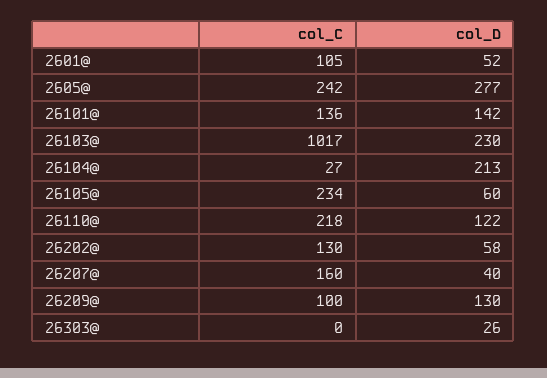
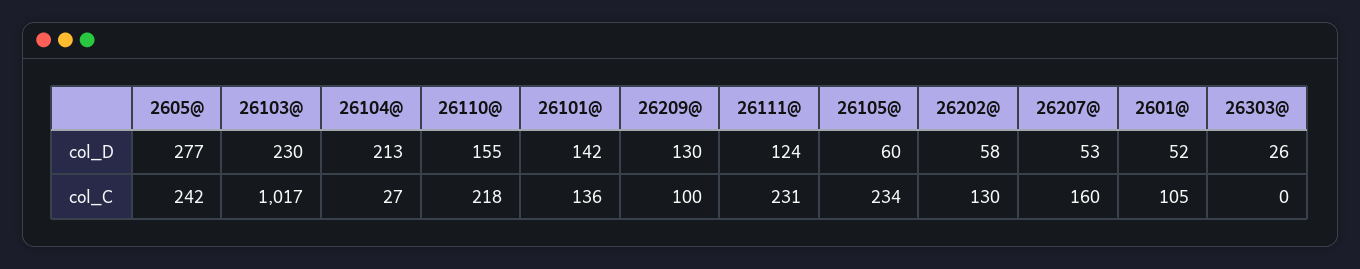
  {
    "col_C": {
      "2601@": 105,
      "2605@": 242,
      "26101@": 136,
      "26103@": 1017,
      "26104@": 27,
      "26105@": 234,
      "26110@": 218,
      "26202@": 130,
      "26207@": 160,
      "26209@": 100,
-     "26303@": 0
+     "26303@": 0,
+     "26111@": 231
    },
    "col_D": {
      "2601@": 52,
      "2605@": 277,
      "26101@": 142,
      "26103@": 230,
      "26104@": 213,
      "26105@": 60,
-     "26110@": 122,
+     "26110@": 155,
      "26202@": 58,
-     "26207@": 40,
+     "26207@": 53,
      "26209@": 130,
-     "26303@": 26
+     "26303@": 26,
+     "26111@": 124
    }
  }

